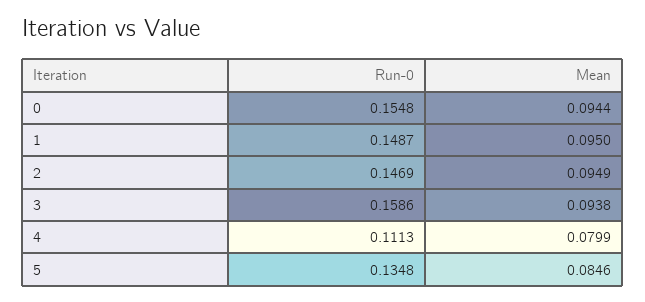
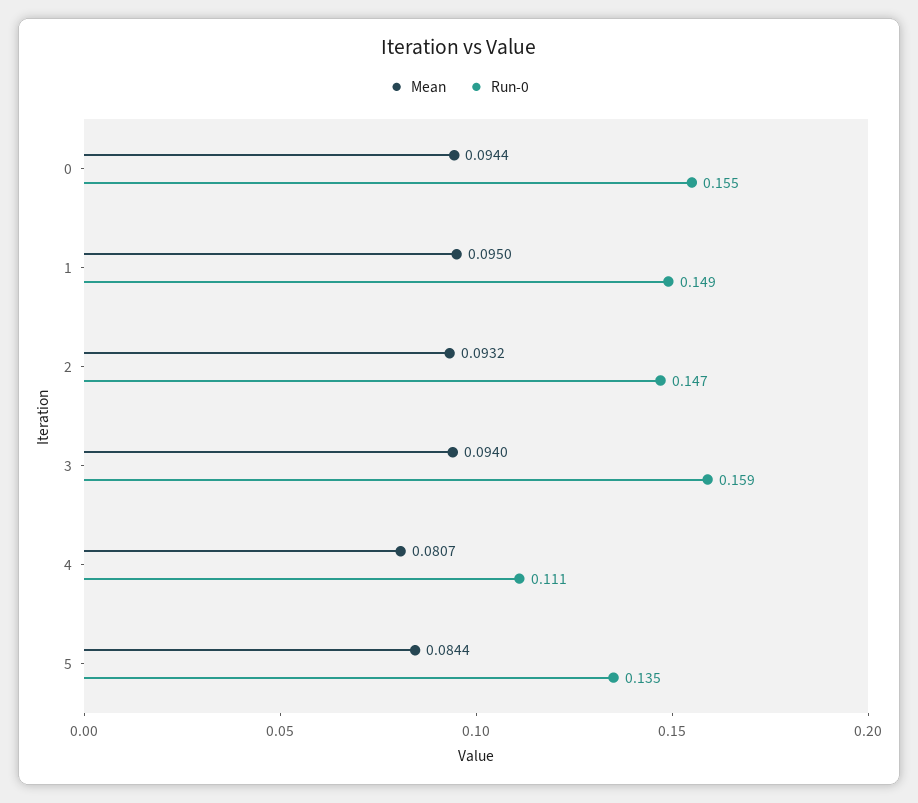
  {
    "Run-0": {
      "0": 0.1548,
      "1": 0.1487,
      "2": 0.1469,
      "3": 0.1586,
      "4": 0.1113,
      "5": 0.1348
    },
    "Mean": {
      "0": 0.0944,
      "1": 0.095,
-     "2": 0.0949,
+     "2": 0.0932,
-     "3": 0.0938,
+     "3": 0.094,
-     "4": 0.0799,
+     "4": 0.0807,
-     "5": 0.0846
+     "5": 0.0844
    }
  }

